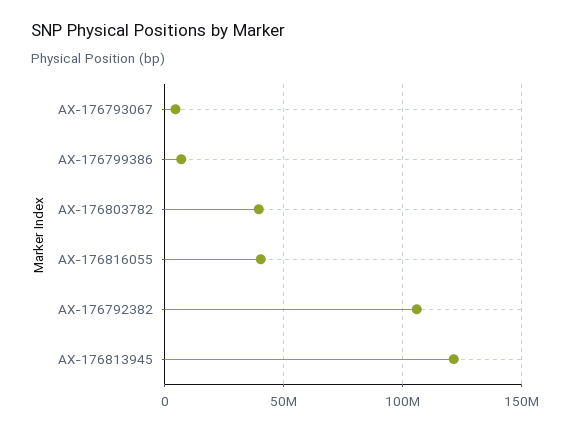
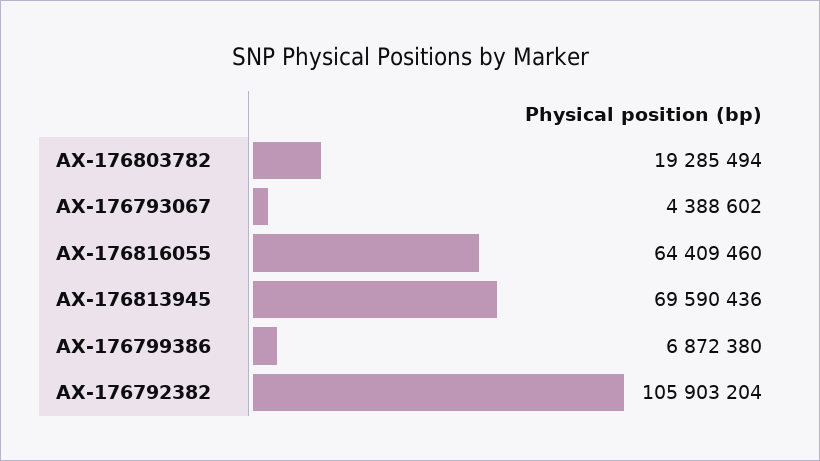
  {
    "AX-176793067": 4388602,
    "AX-176799386": 6872380,
-   "AX-176803782": 40000000,
+   "AX-176803782": 19285494,
-   "AX-176816055": 40000000,
+   "AX-176816055": 64409460,
    "AX-176792382": 105903204,
-   "AX-176813945": 120000000
+   "AX-176813945": 69590436
  }

